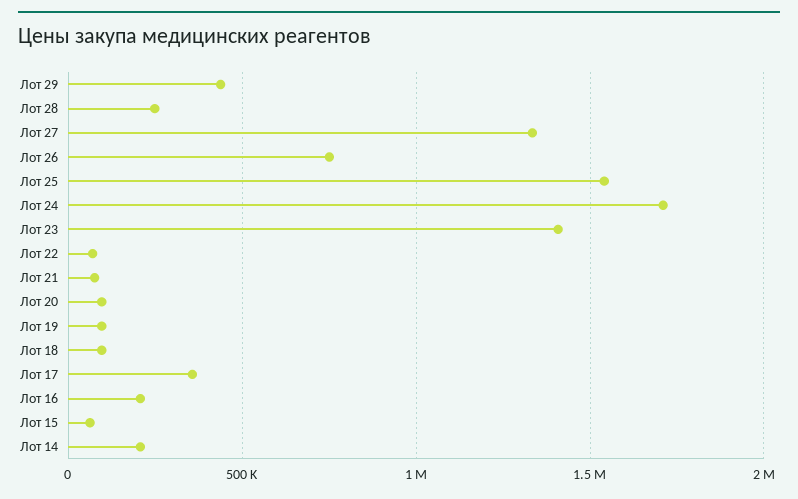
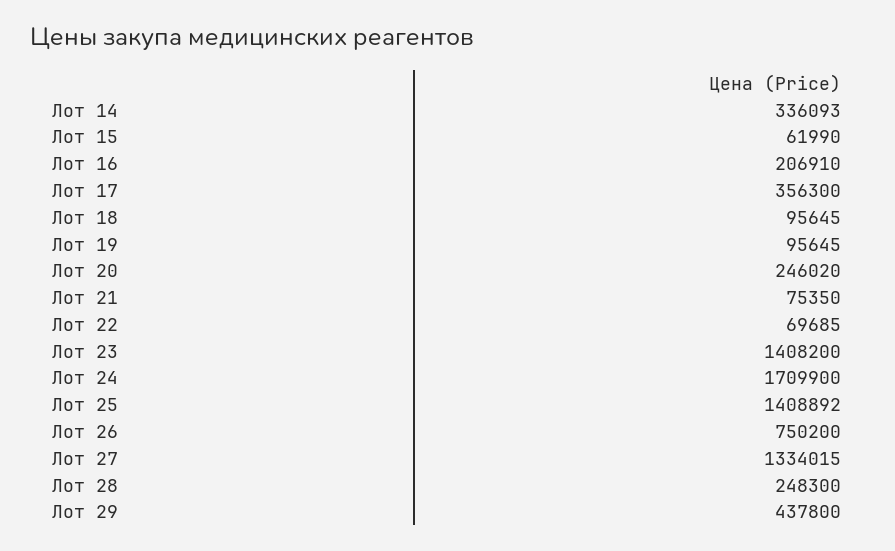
  {
    "Лот 29": 437800,
    "Лот 28": 248300,
    "Лот 27": 1334015,
    "Лот 26": 750200,
-   "Лот 25": 1550000,
+   "Лот 25": 1408892,
    "Лот 24": 1709900,
    "Лот 23": 1408200,
    "Лот 22": 69685,
    "Лот 21": 75350,
-   "Лот 20": 100000,
+   "Лот 20": 246020,
    "Лот 19": 95645,
    "Лот 18": 95645,
    "Лот 17": 356300,
    "Лот 16": 206910,
    "Лот 15": 61990,
-   "Лот 14": 200000
+   "Лот 14": 336093
  }

